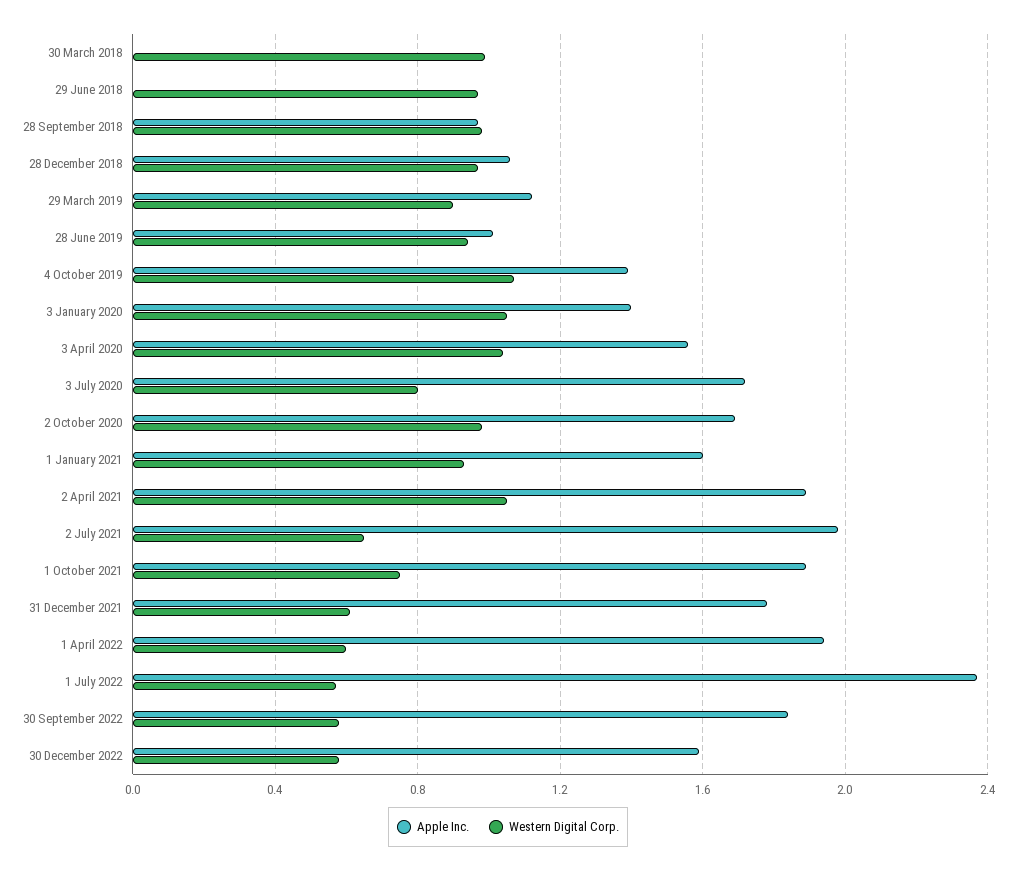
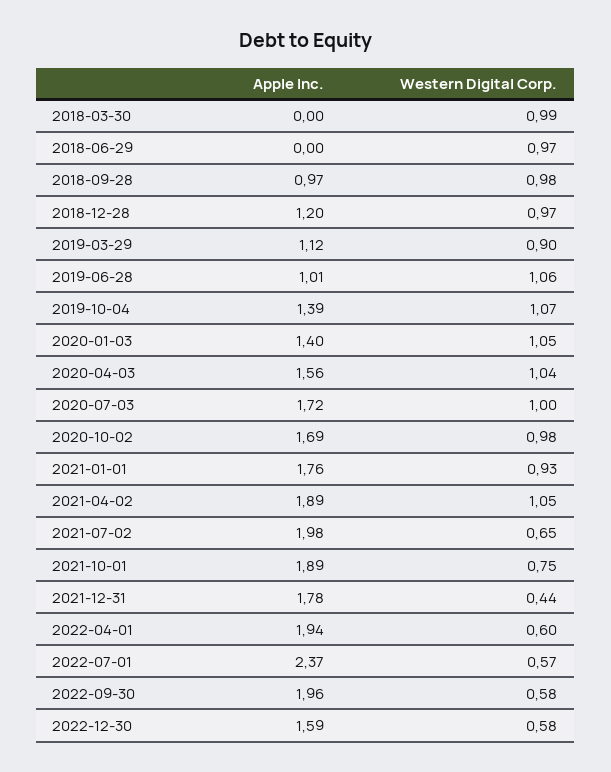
  {
    "Apple Inc.": {
      "30 March 2018": 0,
      "29 June 2018": 0,
      "28 September 2018": 0.97,
-     "28 December 2018": 1.05,
+     "28 December 2018": 1.2,
      "29 March 2019": 1.12,
      "28 June 2019": 1.01,
      "4 October 2019": 1.39,
      "3 January 2020": 1.4,
      "3 April 2020": 1.56,
      "3 July 2020": 1.72,
      "2 October 2020": 1.69,
-     "1 January 2021": 1.6,
+     "1 January 2021": 1.76,
      "2 April 2021": 1.89,
      "2 July 2021": 1.98,
      "1 October 2021": 1.89,
      "31 December 2021": 1.78,
      "1 April 2022": 1.94,
      "1 July 2022": 2.37,
-     "30 September 2022": 1.85,
+     "30 September 2022": 1.96,
      "30 December 2022": 1.59
    },
    "Western Digital Corp.": {
      "30 March 2018": 0.99,
      "29 June 2018": 0.97,
      "28 September 2018": 0.98,
      "28 December 2018": 0.97,
      "29 March 2019": 0.9,
-     "28 June 2019": 0.95,
+     "28 June 2019": 1.06,
      "4 October 2019": 1.07,
      "3 January 2020": 1.05,
      "3 April 2020": 1.04,
-     "3 July 2020": 0.8,
+     "3 July 2020": 1,
      "2 October 2020": 0.98,
      "1 January 2021": 0.93,
      "2 April 2021": 1.05,
      "2 July 2021": 0.65,
      "1 October 2021": 0.75,
-     "31 December 2021": 0.6,
+     "31 December 2021": 0.44,
      "1 April 2022": 0.6,
      "1 July 2022": 0.57,
      "30 September 2022": 0.58,
      "30 December 2022": 0.58
    }
  }

